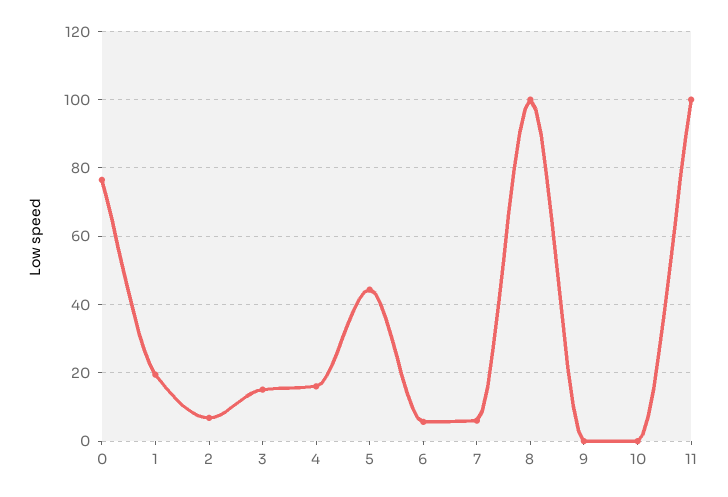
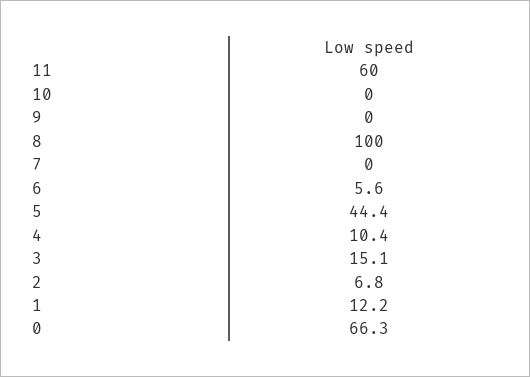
  {
-   "0": 76,
+   "0": 66.3,
-   "1": 20,
+   "1": 12.2,
    "2": 6.8,
    "3": 15.1,
-   "4": 16,
+   "4": 10.4,
    "5": 44.4,
    "6": 5.6,
-   "7": 6,
+   "7": 0,
    "8": 100,
    "9": 0,
    "10": 0,
-   "11": 100
+   "11": 60
  }

